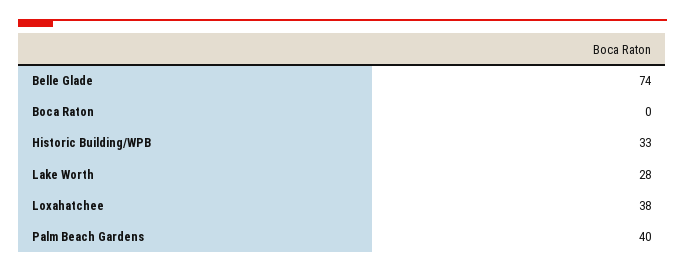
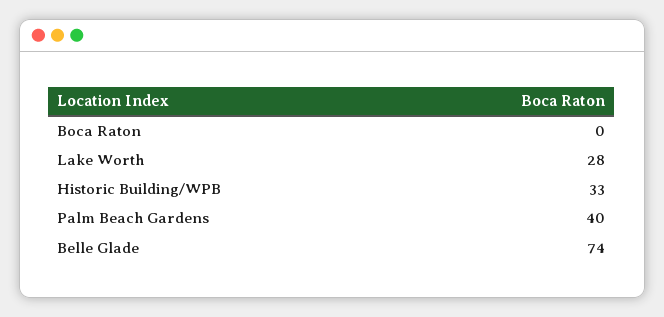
  {
    "Belle Glade": 74,
    "Boca Raton": 0,
    "Historic Building/WPB": 33,
    "Lake Worth": 28,
-   "Loxahatchee": 38,
    "Palm Beach Gardens": 40
  }

